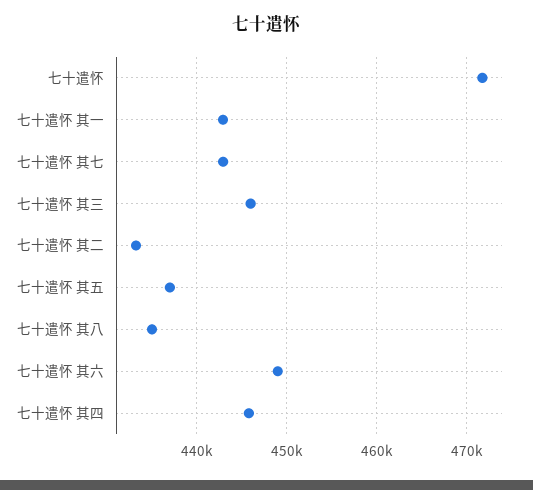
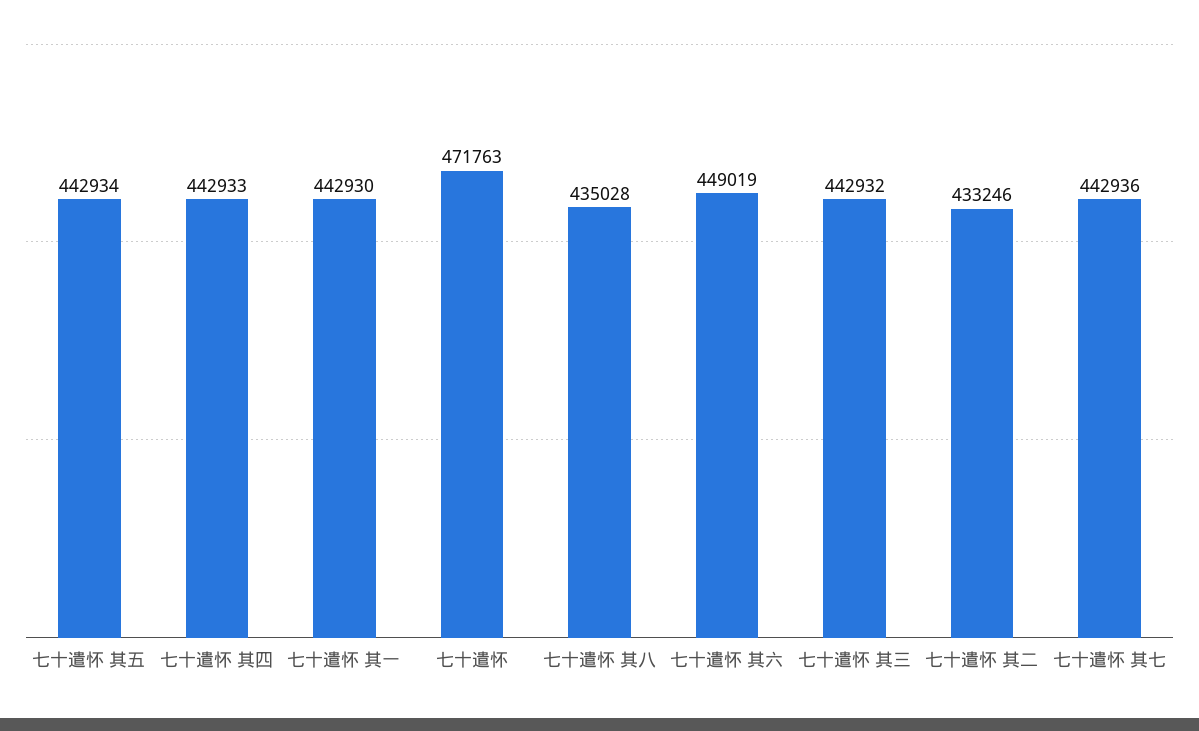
  {
    "七十遣怀": 471763,
    "七十遣怀 其一": 442930,
    "七十遣怀 其七": 442936,
-   "七十遣怀 其三": 446000,
+   "七十遣怀 其三": 442932,
    "七十遣怀 其二": 433246,
-   "七十遣怀 其五": 437000,
+   "七十遣怀 其五": 442934,
    "七十遣怀 其八": 435028,
    "七十遣怀 其六": 449019,
-   "七十遣怀 其四": 446000
+   "七十遣怀 其四": 442933
  }

